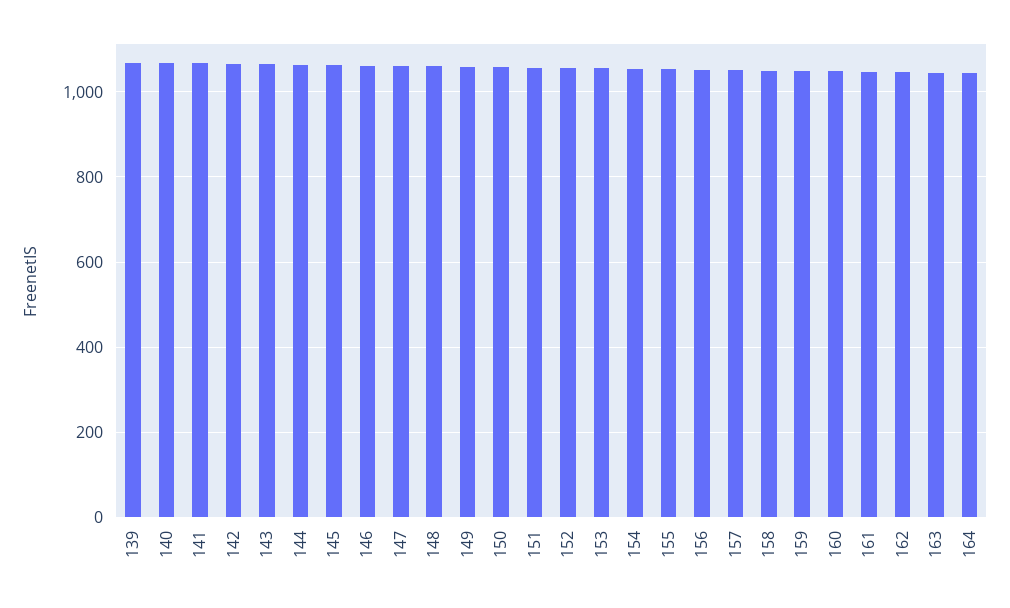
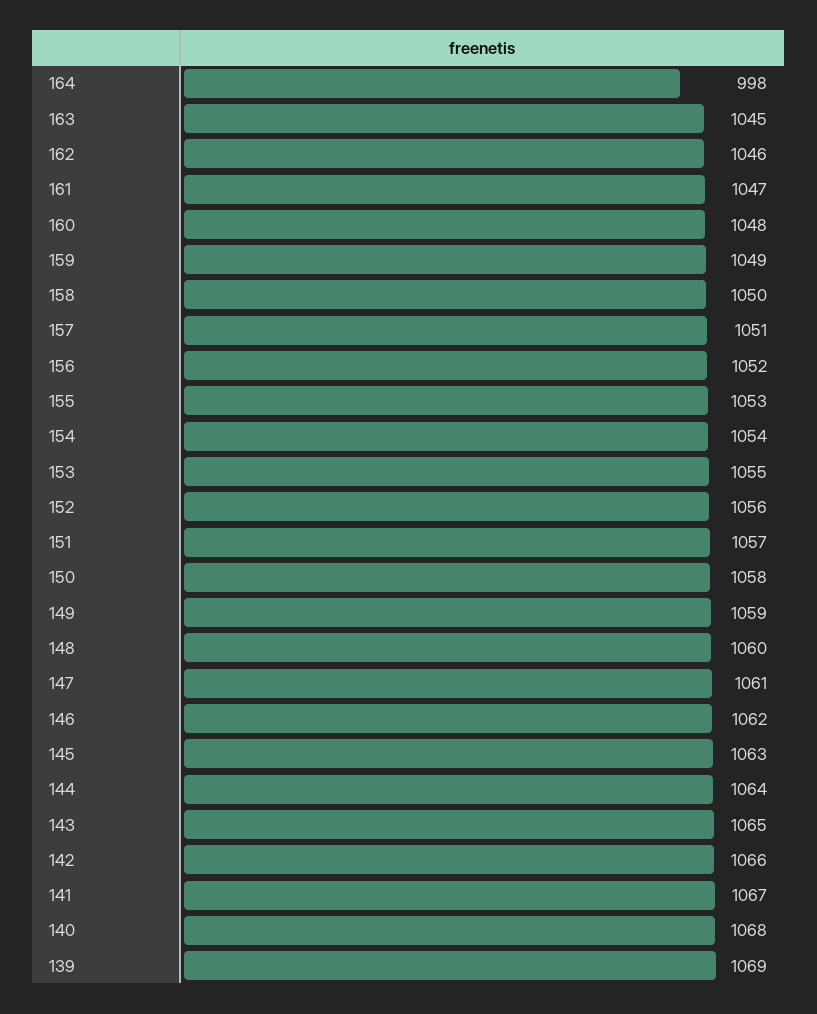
  {
    "139": 1069,
    "140": 1068,
    "141": 1067,
    "142": 1066,
    "143": 1065,
    "144": 1064,
    "145": 1063,
    "146": 1062,
    "147": 1061,
    "148": 1060,
    "149": 1059,
    "150": 1058,
    "151": 1057,
    "152": 1056,
    "153": 1055,
    "154": 1054,
    "155": 1053,
    "156": 1052,
    "157": 1051,
    "158": 1050,
    "159": 1049,
    "160": 1048,
    "161": 1047,
    "162": 1046,
    "163": 1045,
-   "164": 1040
+   "164": 998
  }

